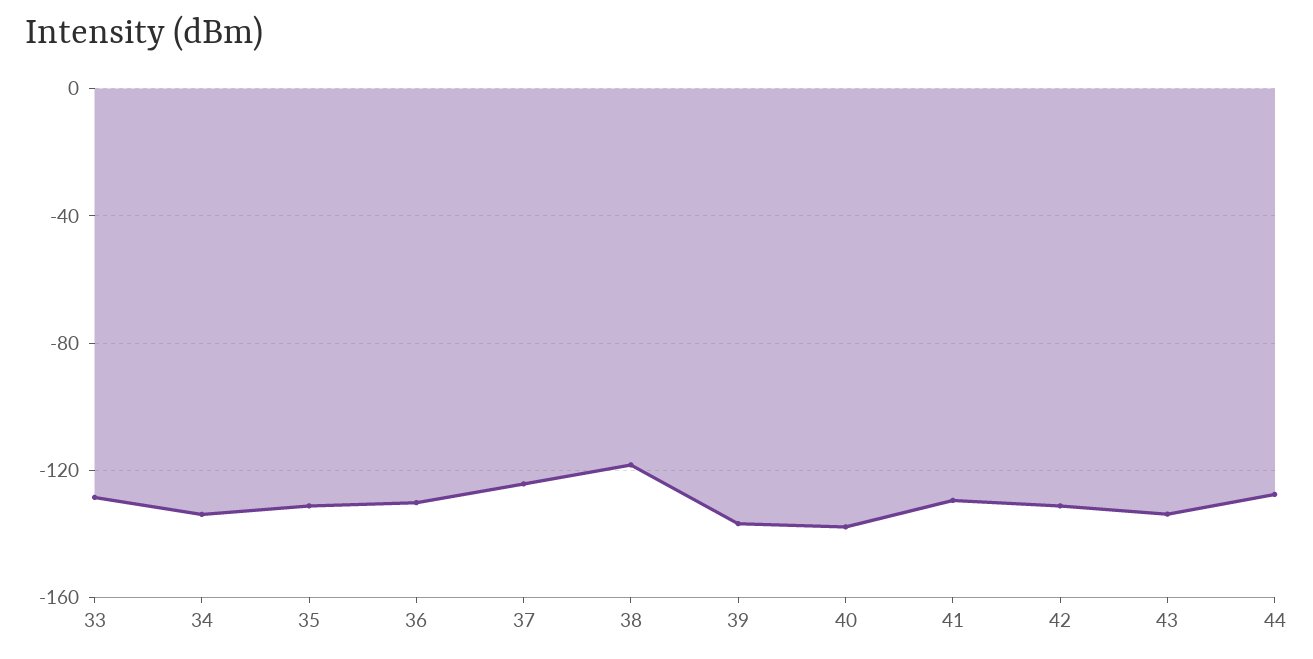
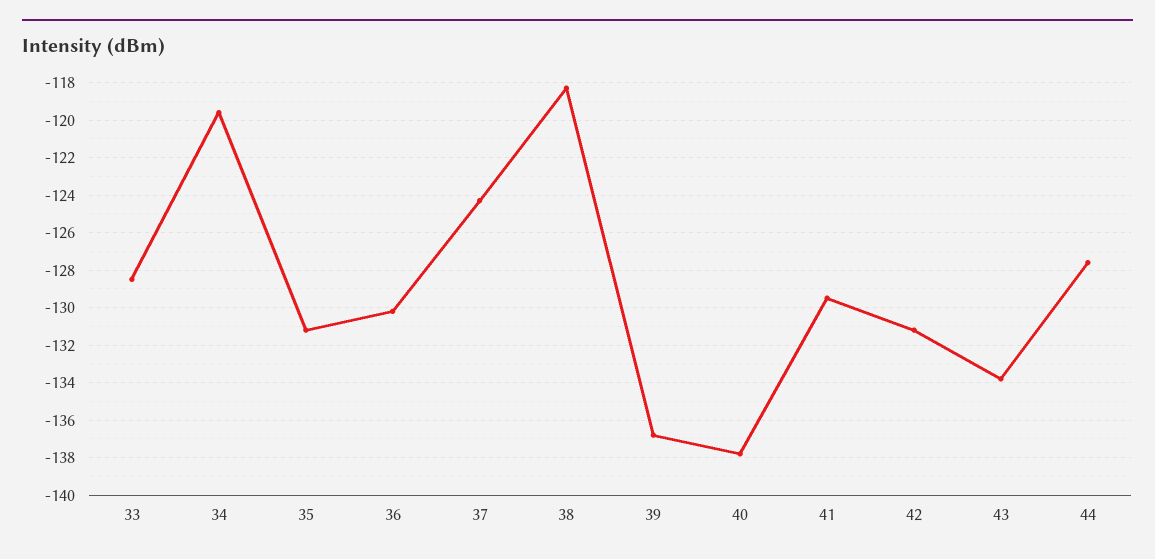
  {
    "33": -128.5,
-   "34": -135,
+   "34": -119.5,
    "35": -131,
    "36": -130,
    "37": -124.5,
    "38": -118.5,
    "39": -137,
    "40": -138,
    "41": -129.5,
    "42": -131,
    "43": -134,
    "44": -127.5
  }

